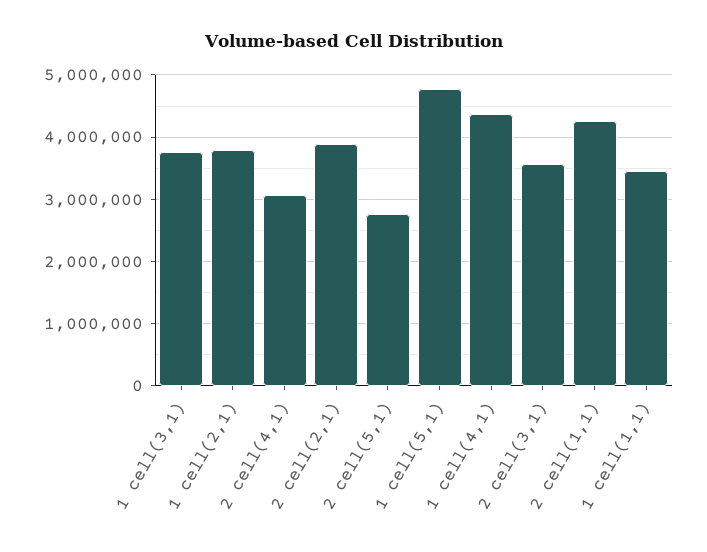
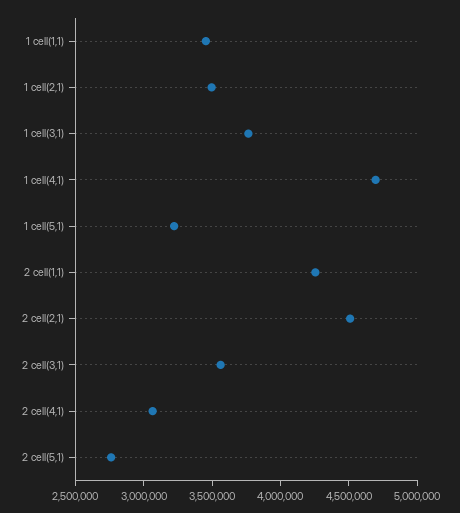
  {
    "1 cell(3,1)": 3800000,
-   "1 cell(2,1)": 3800000,
+   "1 cell(2,1)": 3500000,
    "2 cell(4,1)": 3100000,
-   "2 cell(2,1)": 3900000,
+   "2 cell(2,1)": 4500000,
    "2 cell(5,1)": 2800000,
-   "1 cell(5,1)": 4800000,
+   "1 cell(5,1)": 3200000,
-   "1 cell(4,1)": 4400000,
+   "1 cell(4,1)": 4700000,
    "2 cell(3,1)": 3600000,
    "2 cell(1,1)": 4300000,
    "1 cell(1,1)": 3500000
  }

